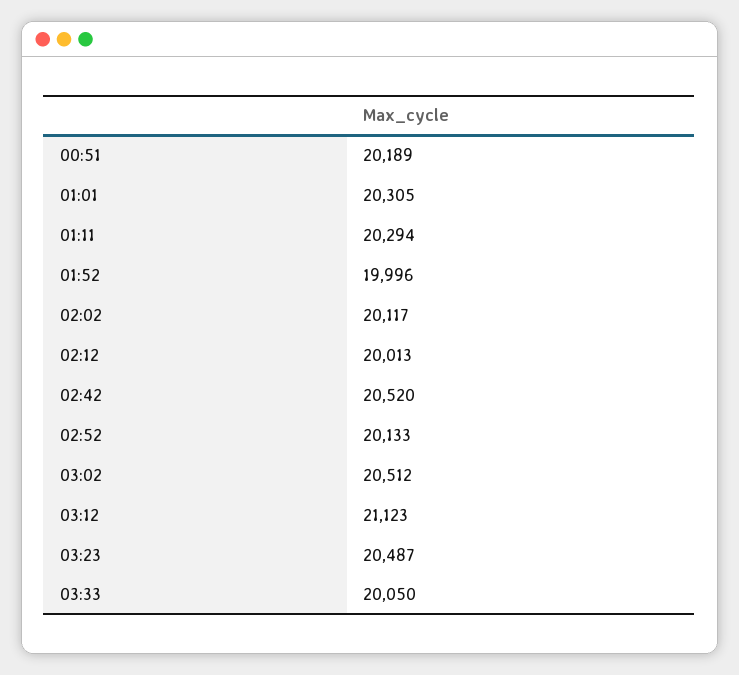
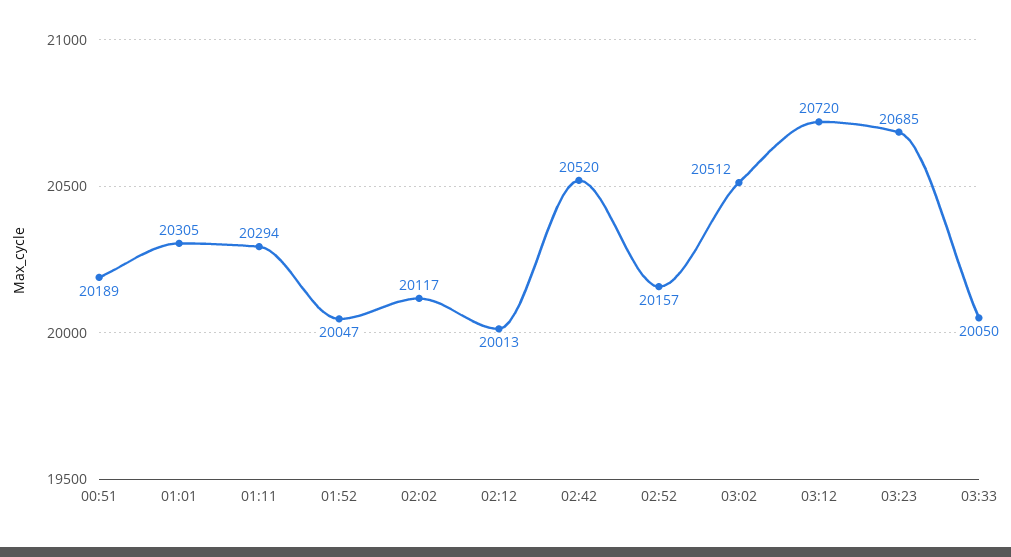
  {
    "00:51": 20189,
    "01:01": 20305,
    "01:11": 20294,
-   "01:52": 19996,
+   "01:52": 20047,
    "02:02": 20117,
    "02:12": 20013,
    "02:42": 20520,
-   "02:52": 20133,
+   "02:52": 20157,
    "03:02": 20512,
-   "03:12": 21123,
+   "03:12": 20720,
-   "03:23": 20487,
+   "03:23": 20685,
    "03:33": 20050
  }

